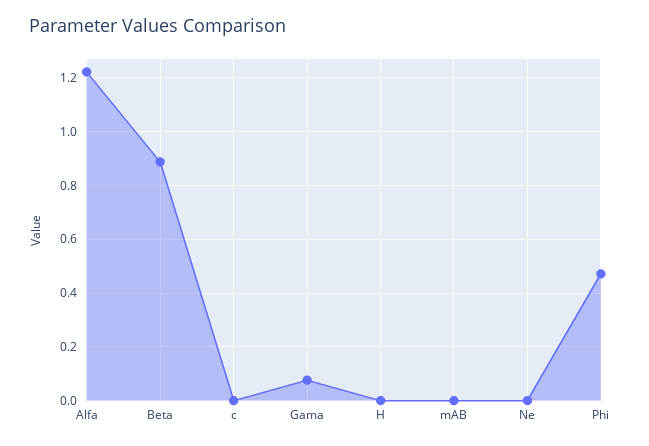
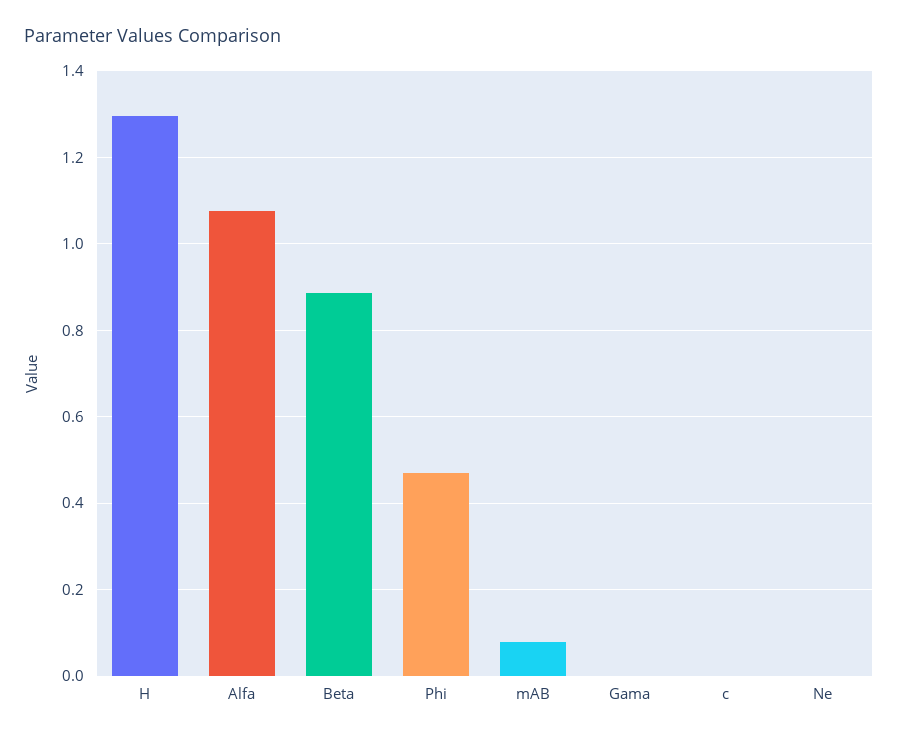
  {
-   "Alfa": 1.225,
+   "Alfa": 1.08,
    "Beta": 0.88,
    "c": 0,
-   "Gama": 0.075,
+   "Gama": 0,
-   "H": 0,
+   "H": 1.3,
-   "mAB": 0,
+   "mAB": 0.08,
    "Ne": 0,
    "Phi": 0.48
  }

